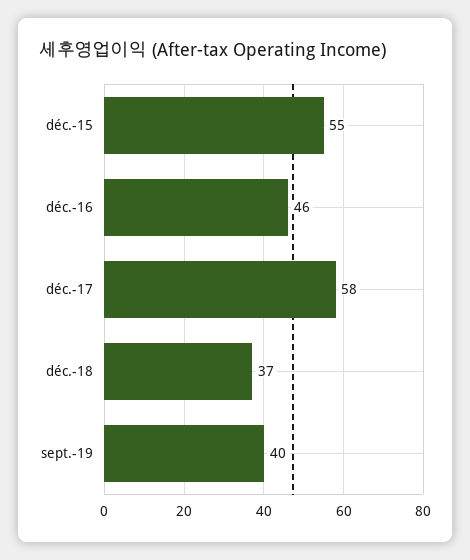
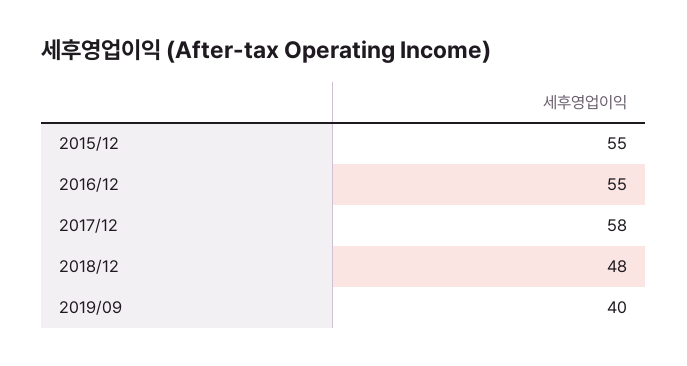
  {
    "déc.-15": 55,
-   "déc.-16": 46,
+   "déc.-16": 55,
    "déc.-17": 58,
-   "déc.-18": 37,
+   "déc.-18": 48,
    "sept.-19": 40
  }

